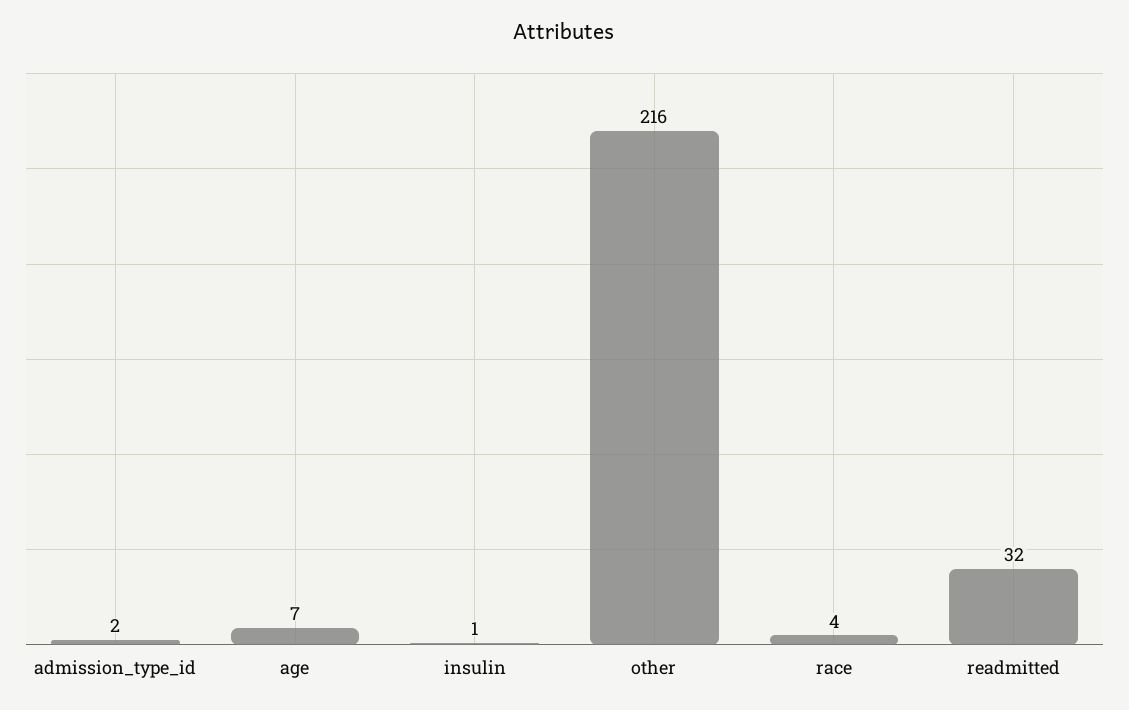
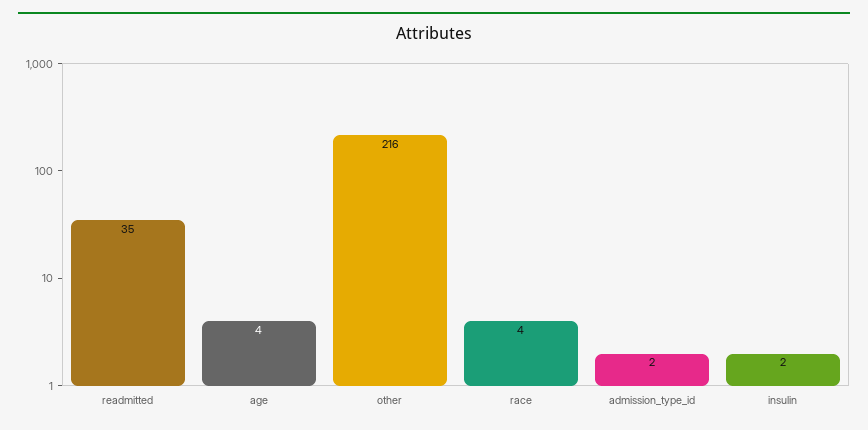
  {
    "admission_type_id": 2,
-   "age": 7,
+   "age": 4,
-   "insulin": 1,
+   "insulin": 2,
    "other": 216,
    "race": 4,
-   "readmitted": 32
+   "readmitted": 35
  }

